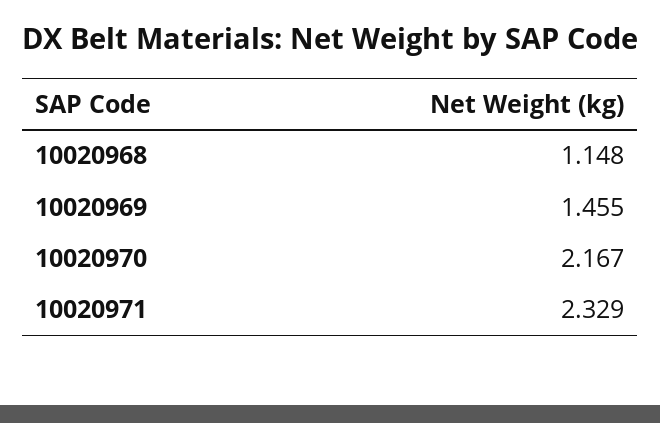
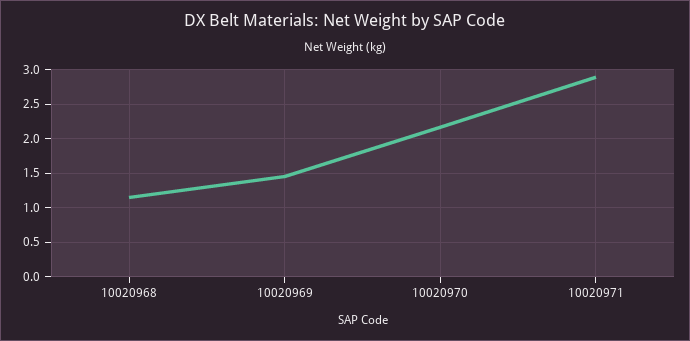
  {
    "10020968": 1.148,
    "10020969": 1.455,
    "10020970": 2.167,
-   "10020971": 2.329
+   "10020971": 2.9
  }

